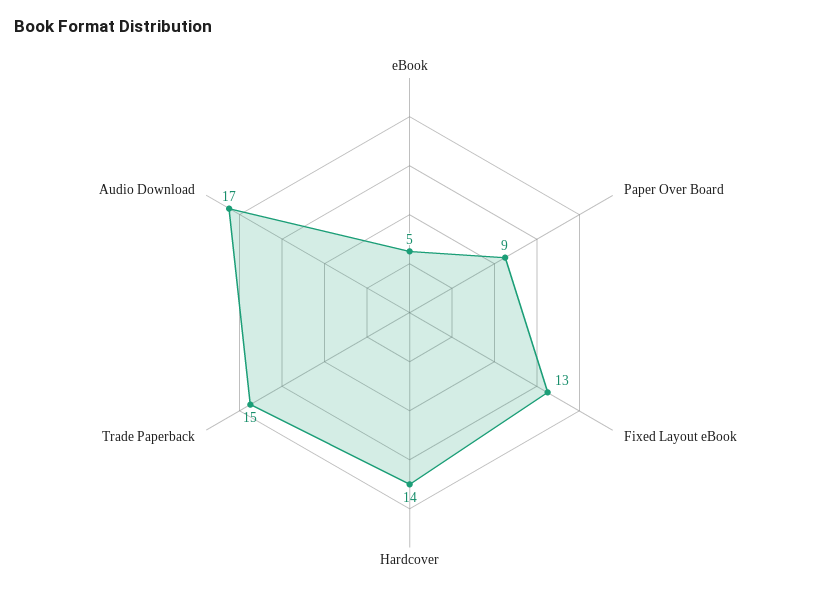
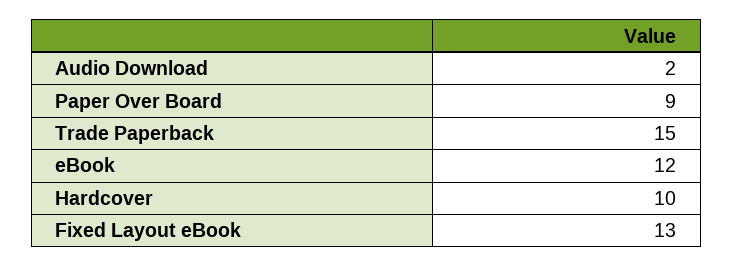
  {
-   "eBook": 5,
+   "eBook": 12,
    "Paper Over Board": 9,
    "Fixed Layout eBook": 13,
-   "Hardcover": 14,
+   "Hardcover": 10,
    "Trade Paperback": 15,
-   "Audio Download": 17
+   "Audio Download": 2
  }

